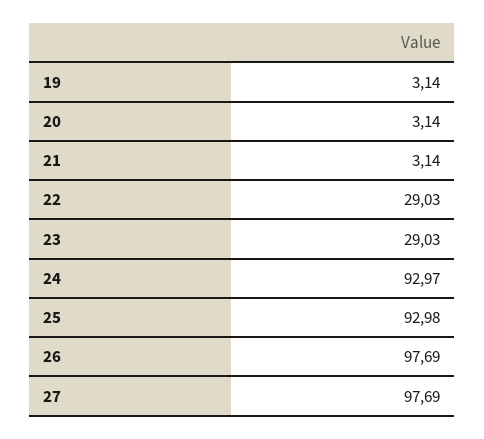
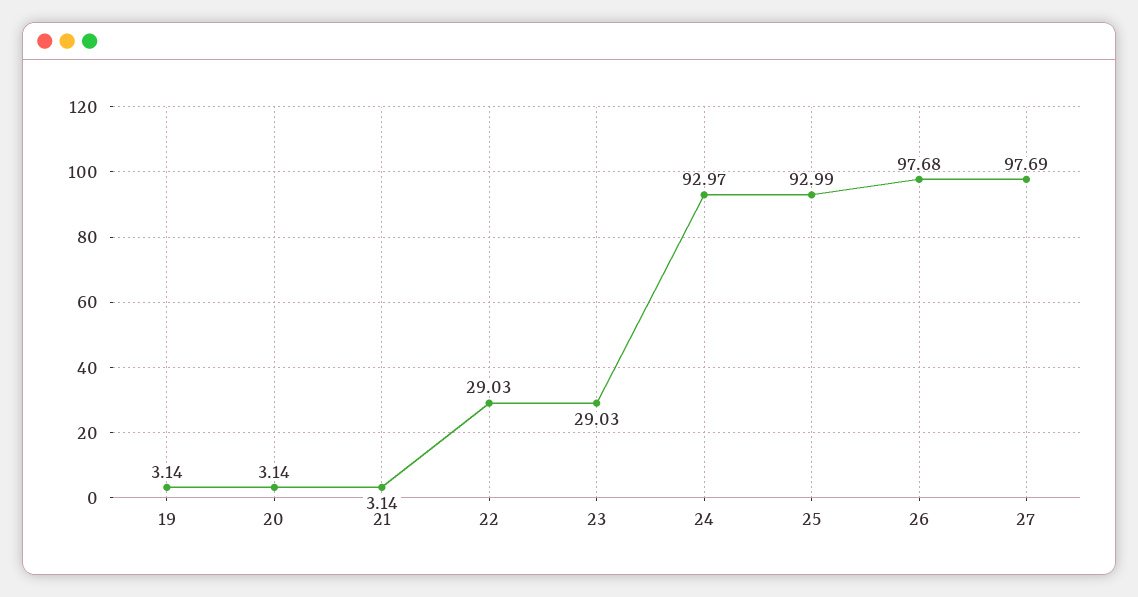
  {
    "19": 3.14,
    "20": 3.14,
    "21": 3.14,
    "22": 29.03,
    "23": 29.03,
    "24": 92.97,
-   "25": 92.98,
+   "25": 92.99,
-   "26": 97.69,
+   "26": 97.68,
    "27": 97.69
  }

